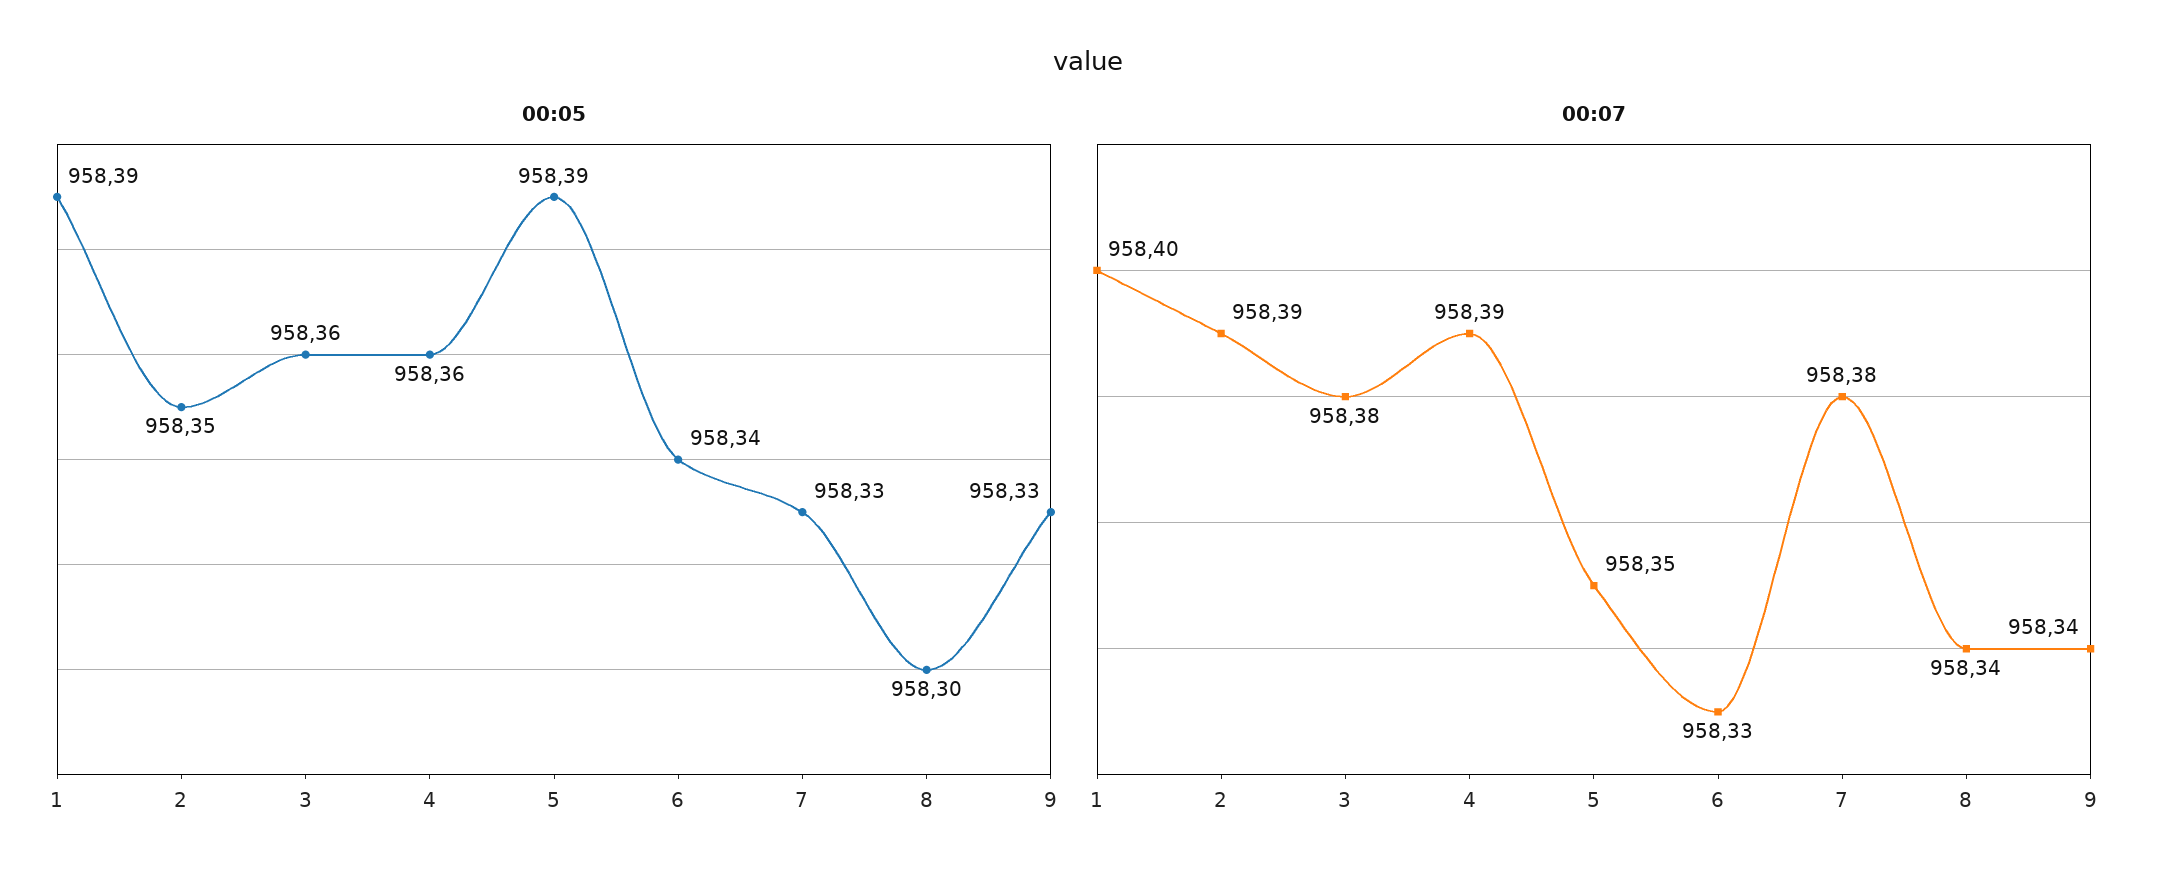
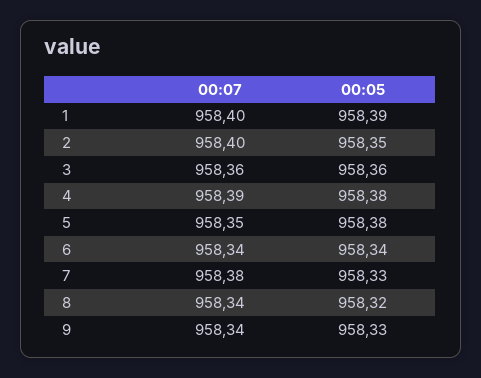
  {
    "00:05": {
      "1": 958.39,
      "2": 958.35,
      "3": 958.36,
-     "4": 958.36,
+     "4": 958.38,
-     "5": 958.39,
+     "5": 958.38,
      "6": 958.34,
      "7": 958.33,
-     "8": 958.3,
+     "8": 958.32,
      "9": 958.33
    },
    "00:07": {
      "1": 958.4,
-     "2": 958.39,
+     "2": 958.4,
-     "3": 958.38,
+     "3": 958.36,
      "4": 958.39,
      "5": 958.35,
-     "6": 958.33,
+     "6": 958.34,
      "7": 958.38,
      "8": 958.34,
      "9": 958.34
    }
  }

